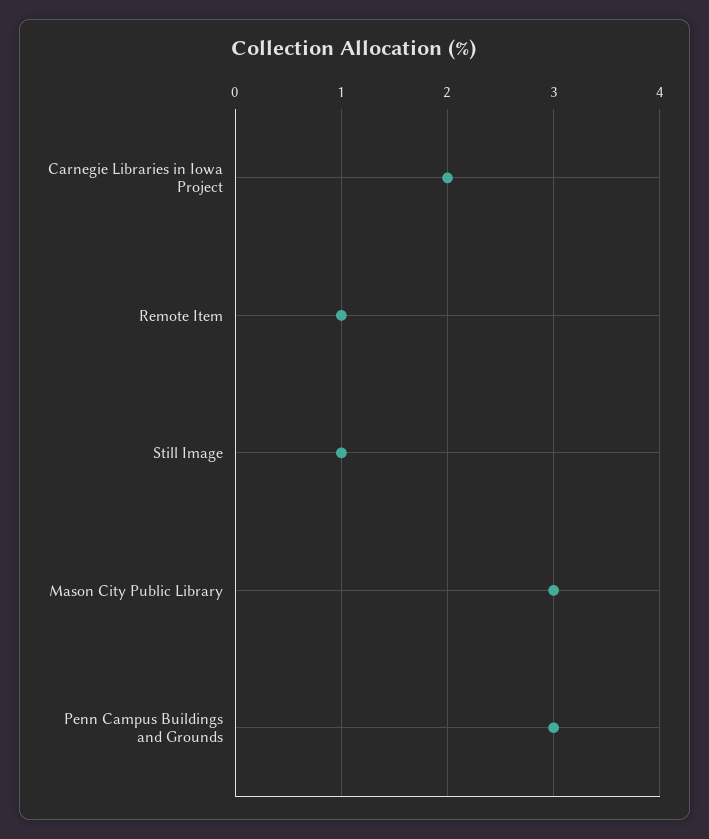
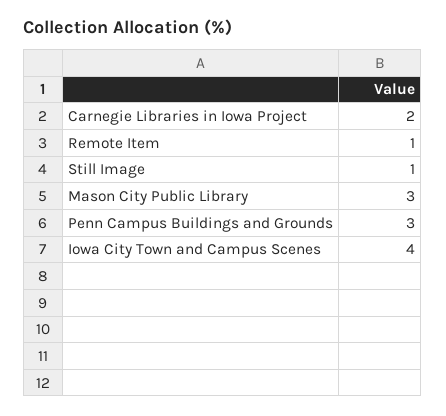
  {
    "Carnegie Libraries in Iowa Project": 2,
    "Remote Item": 1,
    "Still Image": 1,
    "Mason City Public Library": 3,
-   "Penn Campus Buildings and Grounds": 3
+   "Penn Campus Buildings and Grounds": 3,
+   "Iowa City Town and Campus Scenes": 4
  }

